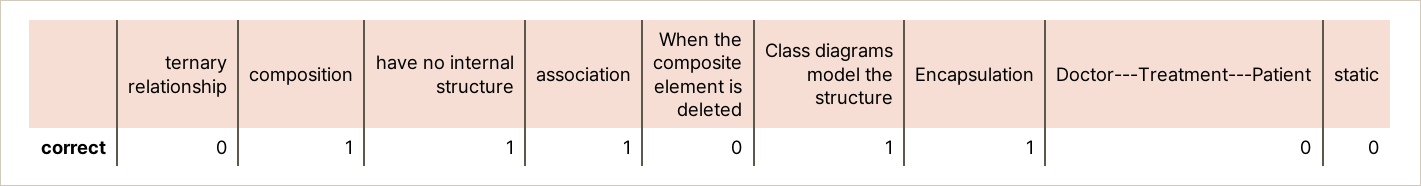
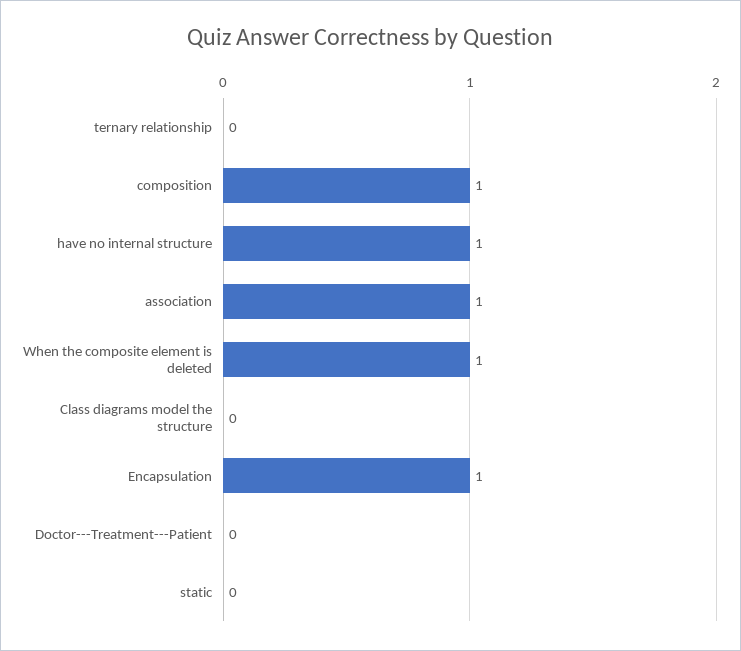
  {
    "ternary relationship": 0,
    "composition": 1,
    "have no internal structure": 1,
    "association": 1,
-   "When the composite element is deleted": 0,
+   "When the composite element is deleted": 1,
-   "Class diagrams model the structure": 1,
+   "Class diagrams model the structure": 0,
    "Encapsulation": 1,
    "Doctor---Treatment---Patient": 0,
    "static": 0
  }

